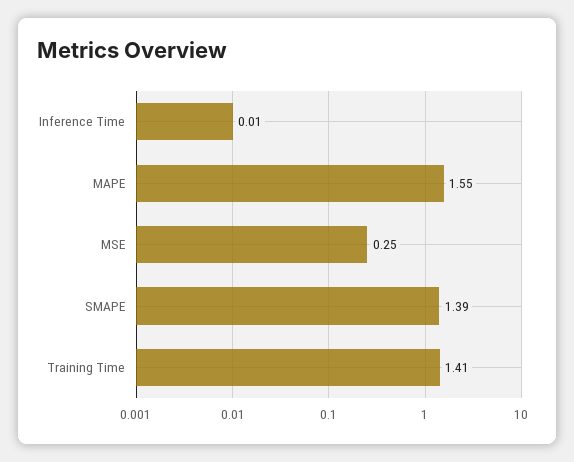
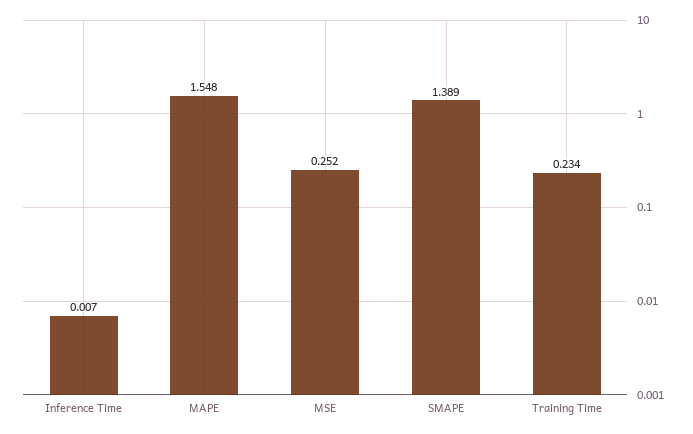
  {
    "Inference Time": 0.007,
    "MAPE": 1.548,
    "MSE": 0.252,
    "SMAPE": 1.389,
-   "Training Time": 1.41
+   "Training Time": 0.234
  }

